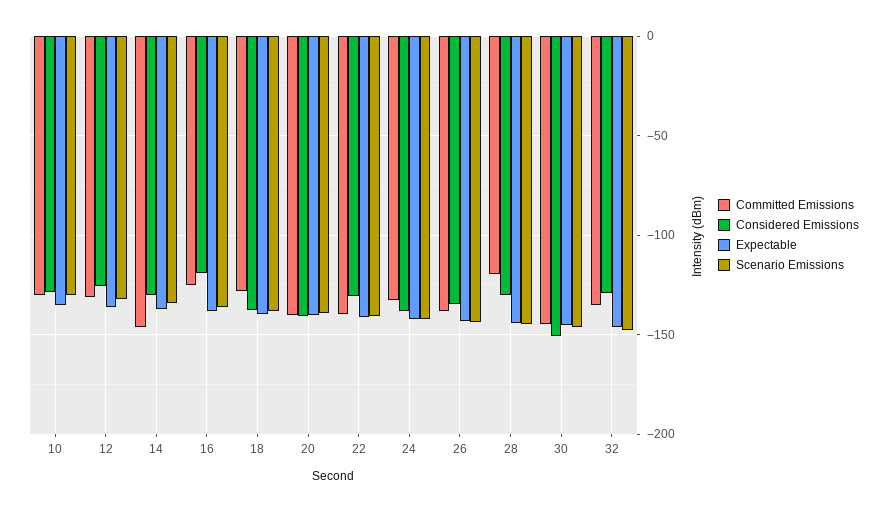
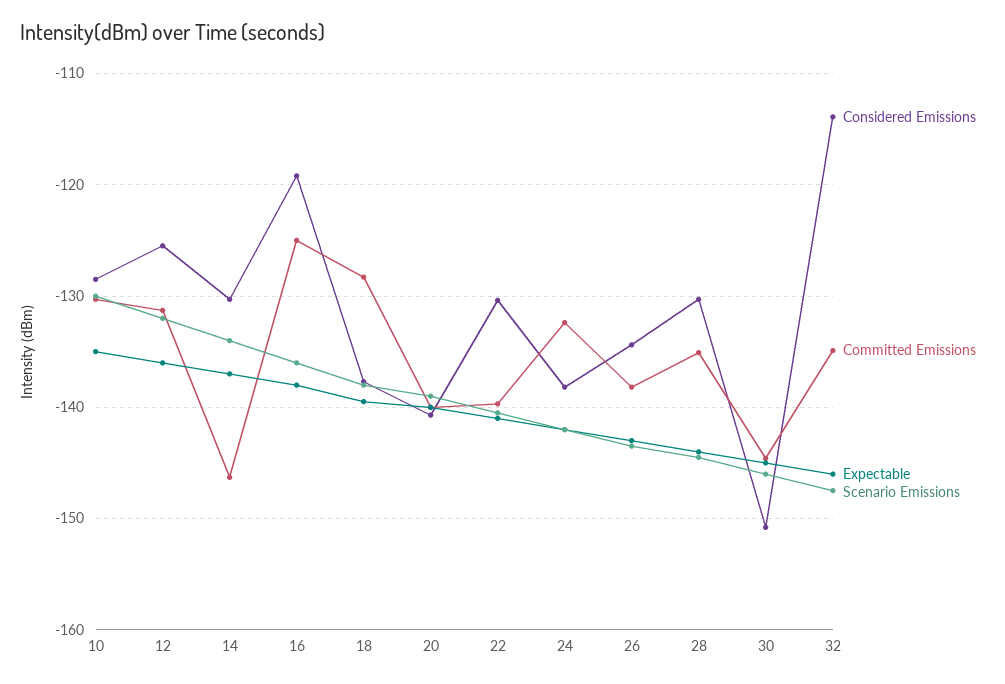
  {
    "Committed Emissions": {
      "10": -130,
      "12": -131,
      "14": -146,
      "16": -125,
      "18": -128,
      "20": -140,
      "22": -140,
      "24": -132,
      "26": -138,
-     "28": -120,
+     "28": -135,
      "30": -145,
      "32": -135
    },
    "Considered Emissions": {
      "10": -129,
      "12": -126,
      "14": -130,
      "16": -119,
      "18": -138,
      "20": -141,
      "22": -130,
      "24": -138,
      "26": -134,
      "28": -130,
      "30": -151,
-     "32": -130
+     "32": -114
    },
    "Expectable": {
      "10": -135,
      "12": -136,
      "14": -137,
      "16": -138,
      "18": -140,
      "20": -140,
      "22": -141,
      "24": -142,
      "26": -143,
      "28": -144,
      "30": -145,
      "32": -146
    },
    "Scenario Emissions": {
      "10": -130,
      "12": -132,
      "14": -134,
      "16": -136,
      "18": -138,
      "20": -139,
      "22": -141,
      "24": -142,
      "26": -144,
      "28": -145,
      "30": -146,
      "32": -148
    }
  }

